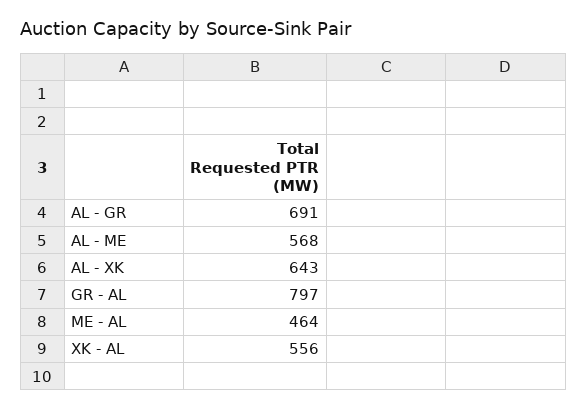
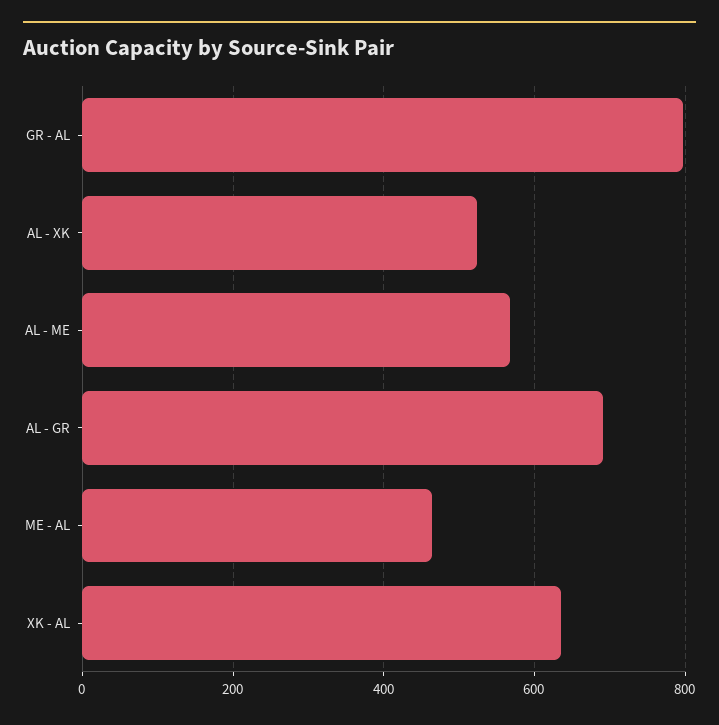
  {
    "AL - GR": 691,
    "AL - ME": 568,
-   "AL - XK": 643,
+   "AL - XK": 520,
    "GR - AL": 797,
    "ME - AL": 464,
-   "XK - AL": 556
+   "XK - AL": 640
  }

